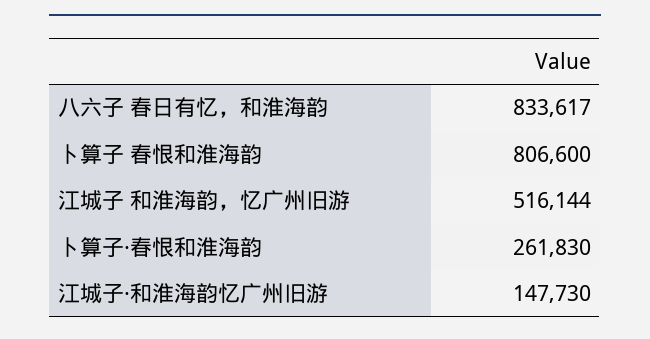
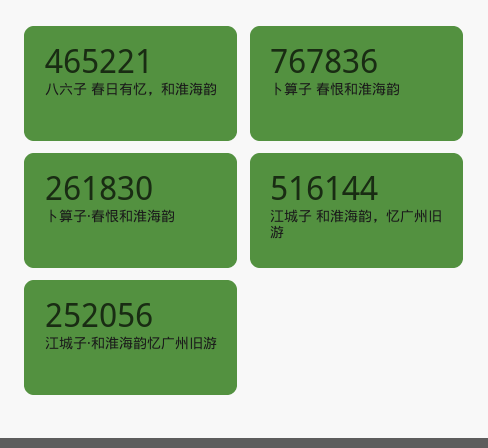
  {
-   "八六子 春日有忆，和淮海韵": 833617,
+   "八六子 春日有忆，和淮海韵": 465221,
-   "卜算子 春恨和淮海韵": 806600,
+   "卜算子 春恨和淮海韵": 767836,
    "江城子 和淮海韵，忆广州旧游": 516144,
    "卜算子·春恨和淮海韵": 261830,
-   "江城子·和淮海韵忆广州旧游": 147730
+   "江城子·和淮海韵忆广州旧游": 252056
  }

